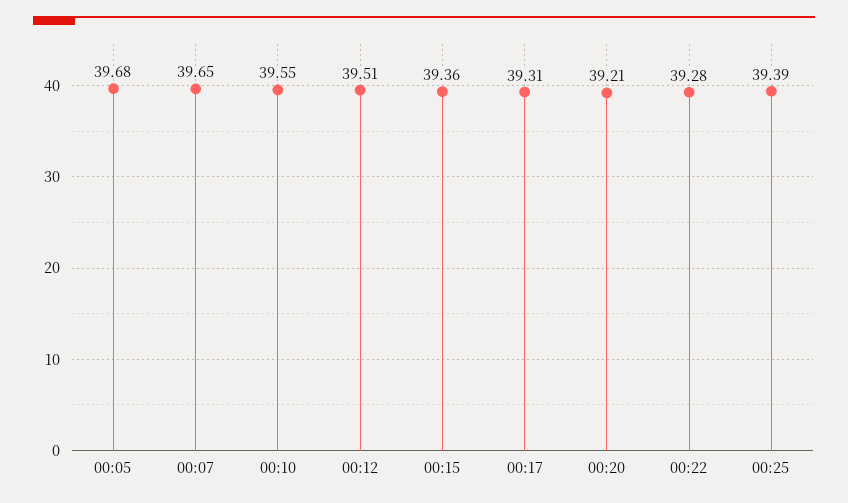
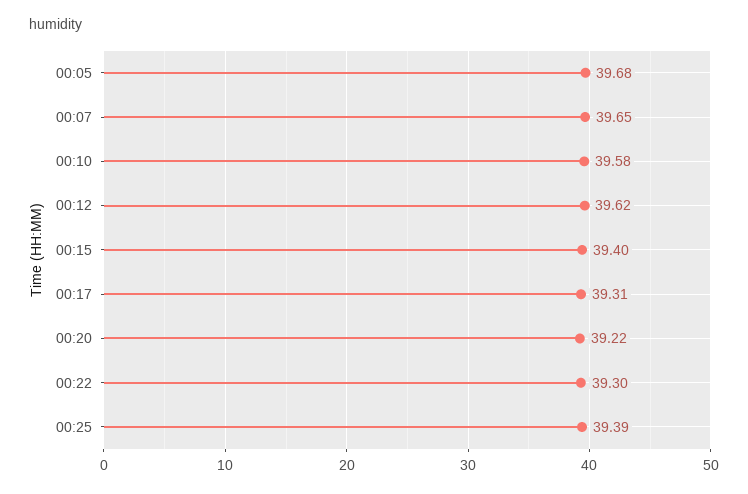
  {
    "00:05": 39.68,
    "00:07": 39.65,
-   "00:10": 39.55,
+   "00:10": 39.58,
-   "00:12": 39.51,
+   "00:12": 39.62,
-   "00:15": 39.36,
+   "00:15": 39.4,
    "00:17": 39.31,
-   "00:20": 39.21,
+   "00:20": 39.22,
-   "00:22": 39.28,
+   "00:22": 39.3,
    "00:25": 39.39
  }

